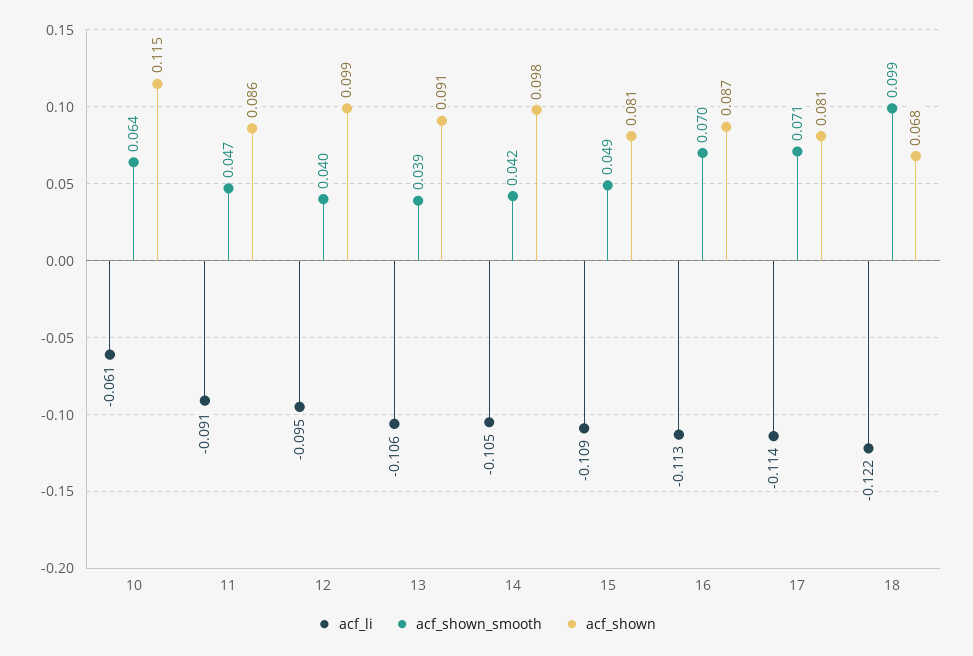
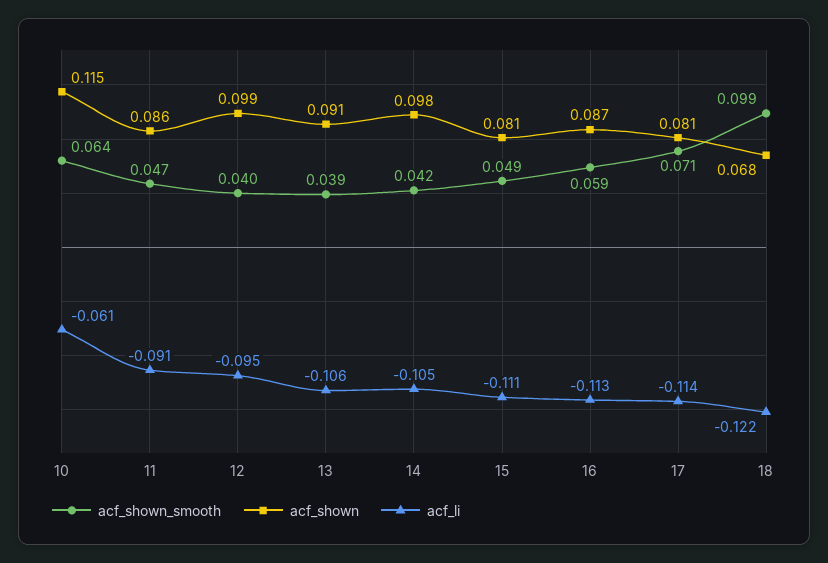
  {
    "acf_li": {
      "10": -0.061,
      "11": -0.091,
      "12": -0.095,
      "13": -0.106,
      "14": -0.105,
-     "15": -0.109,
+     "15": -0.111,
      "16": -0.113,
      "17": -0.114,
      "18": -0.122
    },
    "acf_shown_smooth": {
      "10": 0.064,
      "11": 0.047,
      "12": 0.04,
      "13": 0.039,
      "14": 0.042,
      "15": 0.049,
-     "16": 0.07,
+     "16": 0.059,
      "17": 0.071,
      "18": 0.099
    },
    "acf_shown": {
      "10": 0.115,
      "11": 0.086,
      "12": 0.099,
      "13": 0.091,
      "14": 0.098,
      "15": 0.081,
      "16": 0.087,
      "17": 0.081,
      "18": 0.068
    }
  }

